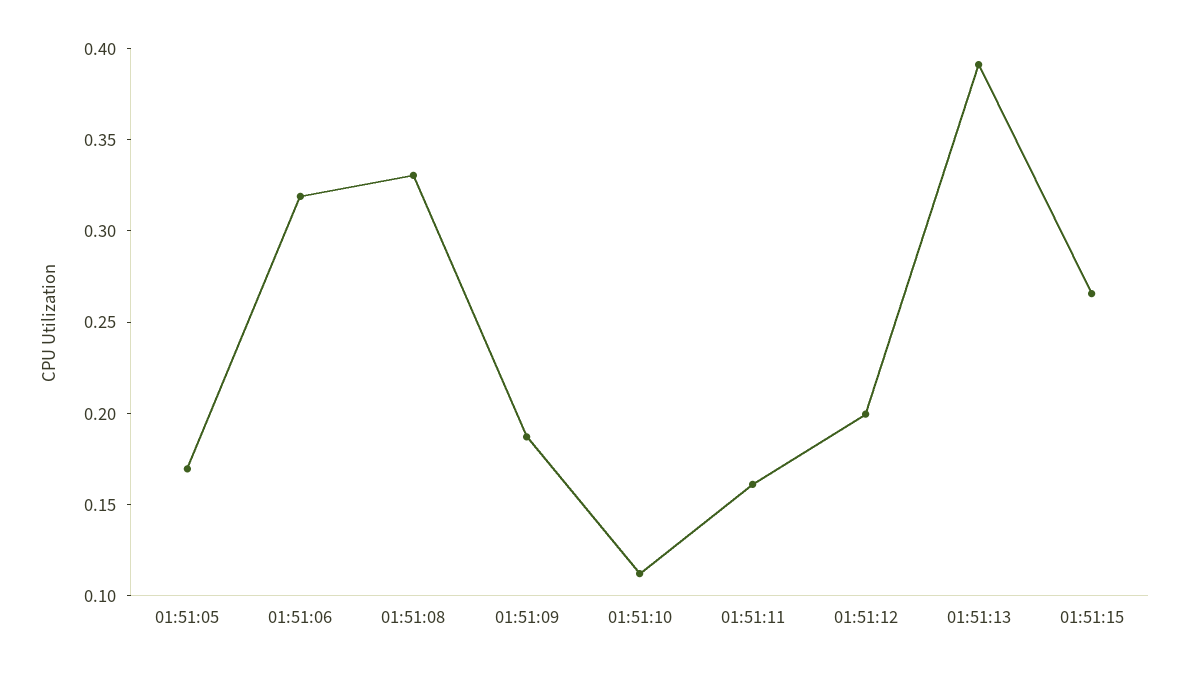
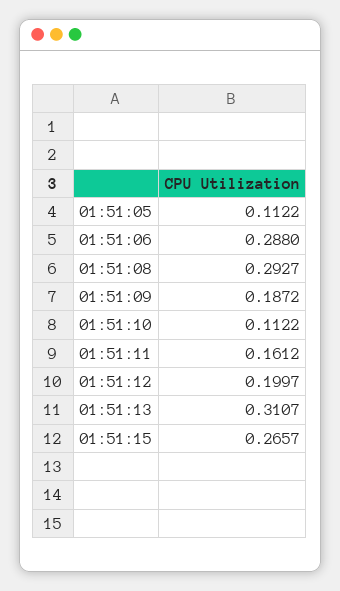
  {
-   "01:51:05": 0.17,
+   "01:51:05": 0.1122,
-   "01:51:06": 0.32,
+   "01:51:06": 0.288,
-   "01:51:08": 0.33,
+   "01:51:08": 0.2927,
    "01:51:09": 0.1872,
    "01:51:10": 0.1122,
    "01:51:11": 0.1612,
    "01:51:12": 0.1997,
-   "01:51:13": 0.39,
+   "01:51:13": 0.3107,
    "01:51:15": 0.2657
  }

